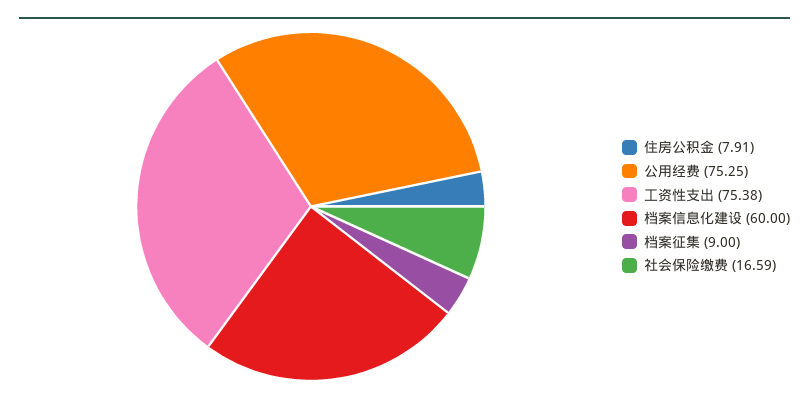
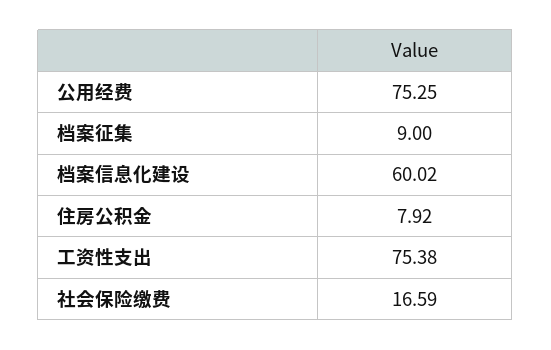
  {
-   "住房公积金": 7.91,
+   "住房公积金": 7.92,
    "公用经费": 75.25,
    "工资性支出": 75.38,
-   "档案信息化建设": 60,
+   "档案信息化建设": 60.02,
    "档案征集": 9,
    "社会保险缴费": 16.59
  }

